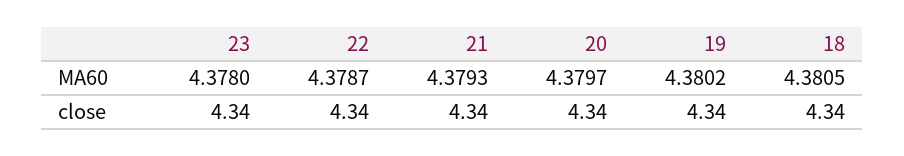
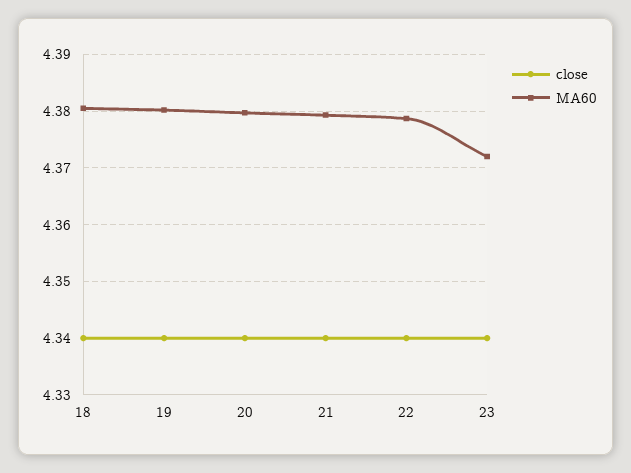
  {
    "MA60": {
-     "23": 4.378,
+     "23": 4.372,
      "22": 4.3787,
      "21": 4.3793,
      "20": 4.3797,
      "19": 4.3802,
      "18": 4.3805
    },
    "close": {
      "23": 4.34,
      "22": 4.34,
      "21": 4.34,
      "20": 4.34,
      "19": 4.34,
      "18": 4.34
    }
  }

